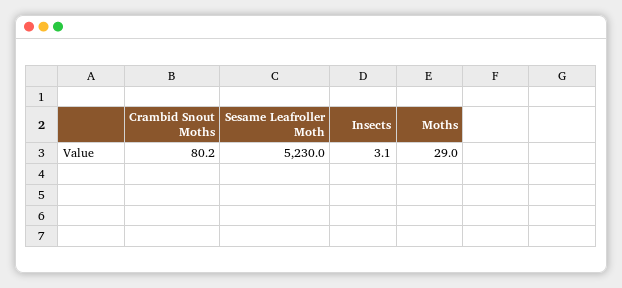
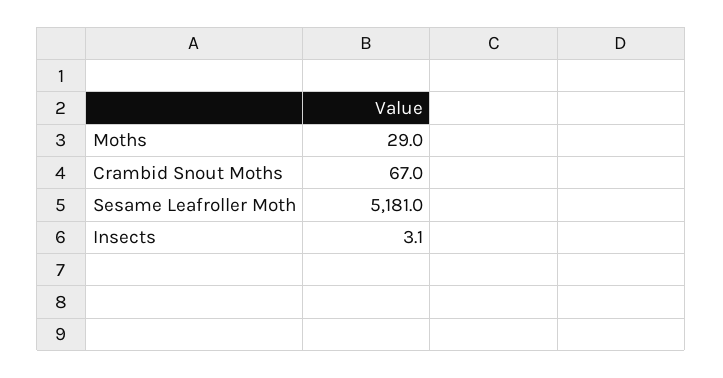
  {
-   "Crambid Snout Moths": 80.2,
+   "Crambid Snout Moths": 67,
-   "Sesame Leafroller Moth": 5230,
+   "Sesame Leafroller Moth": 5181,
    "Insects": 3.1,
    "Moths": 29
  }

